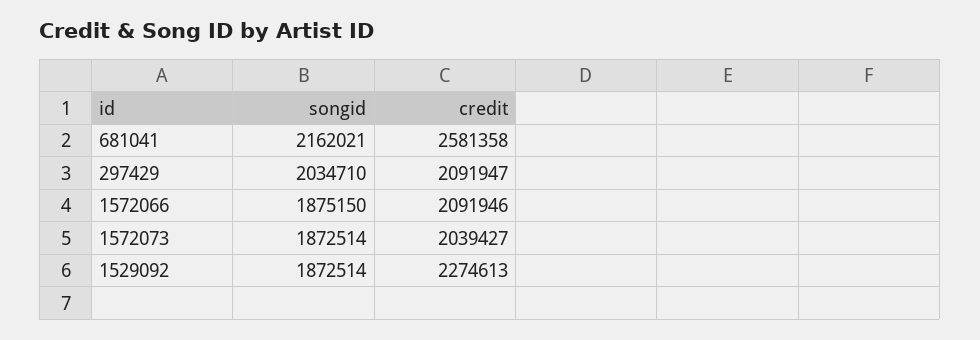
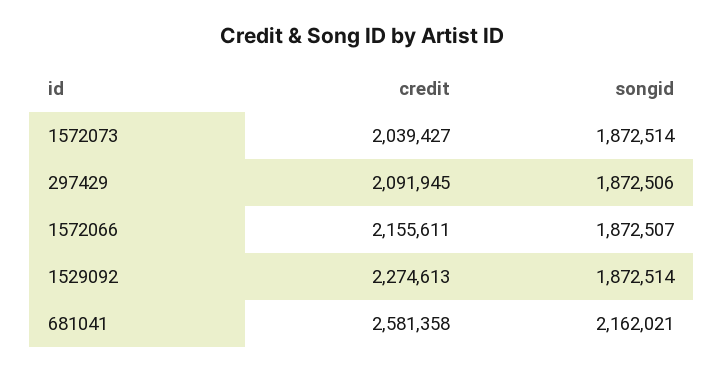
  {
    "songid": {
      "681041": 2162021,
-     "297429": 2034710,
+     "297429": 1872506,
-     "1572066": 1875150,
+     "1572066": 1872507,
      "1572073": 1872514,
      "1529092": 1872514
    },
    "credit": {
      "681041": 2581358,
-     "297429": 2091947,
+     "297429": 2091945,
-     "1572066": 2091946,
+     "1572066": 2155611,
      "1572073": 2039427,
      "1529092": 2274613
    }
  }

